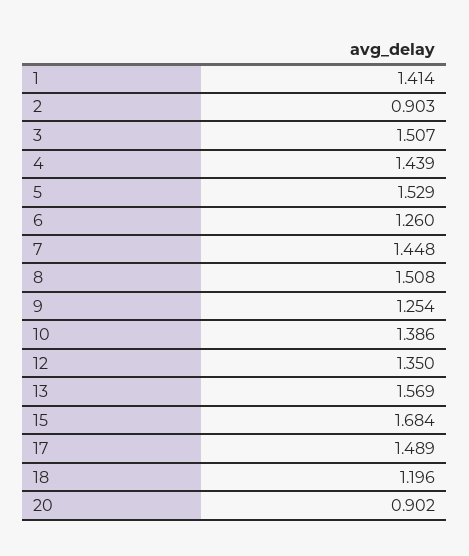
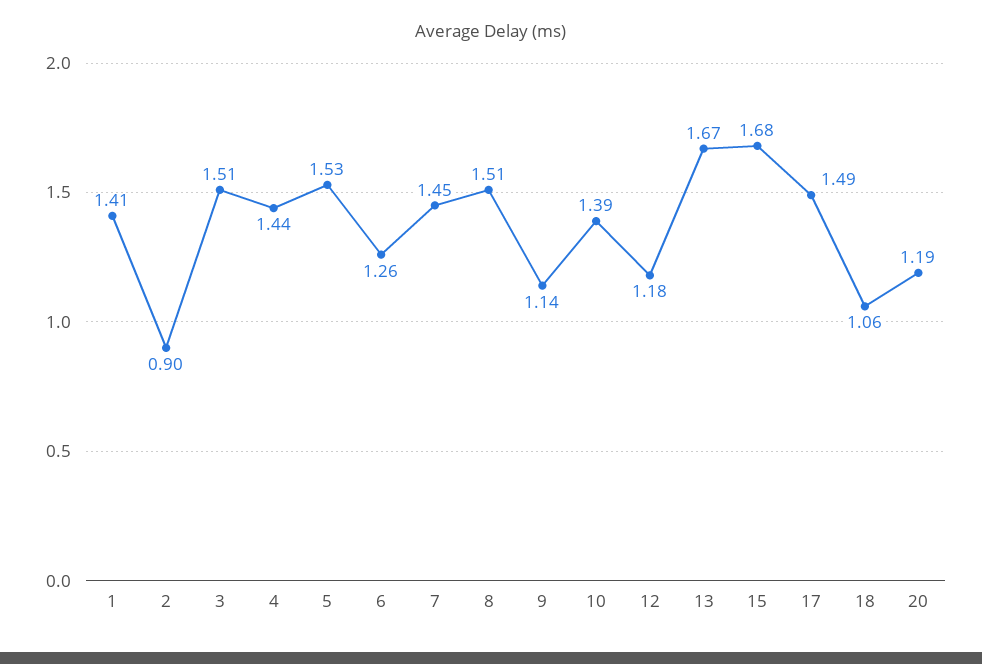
  {
    "1": 1.414,
    "2": 0.903,
    "3": 1.507,
    "4": 1.439,
    "5": 1.529,
    "6": 1.26,
    "7": 1.448,
    "8": 1.508,
-   "9": 1.254,
+   "9": 1.14,
    "10": 1.386,
-   "12": 1.35,
+   "12": 1.18,
-   "13": 1.569,
+   "13": 1.67,
    "15": 1.684,
    "17": 1.489,
-   "18": 1.196,
+   "18": 1.06,
-   "20": 0.902
+   "20": 1.19
  }

